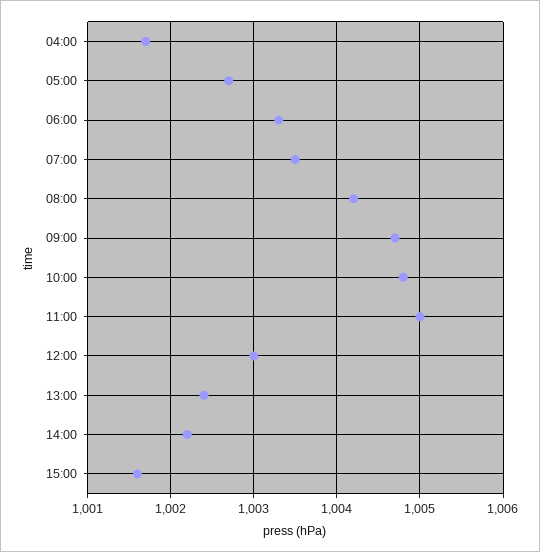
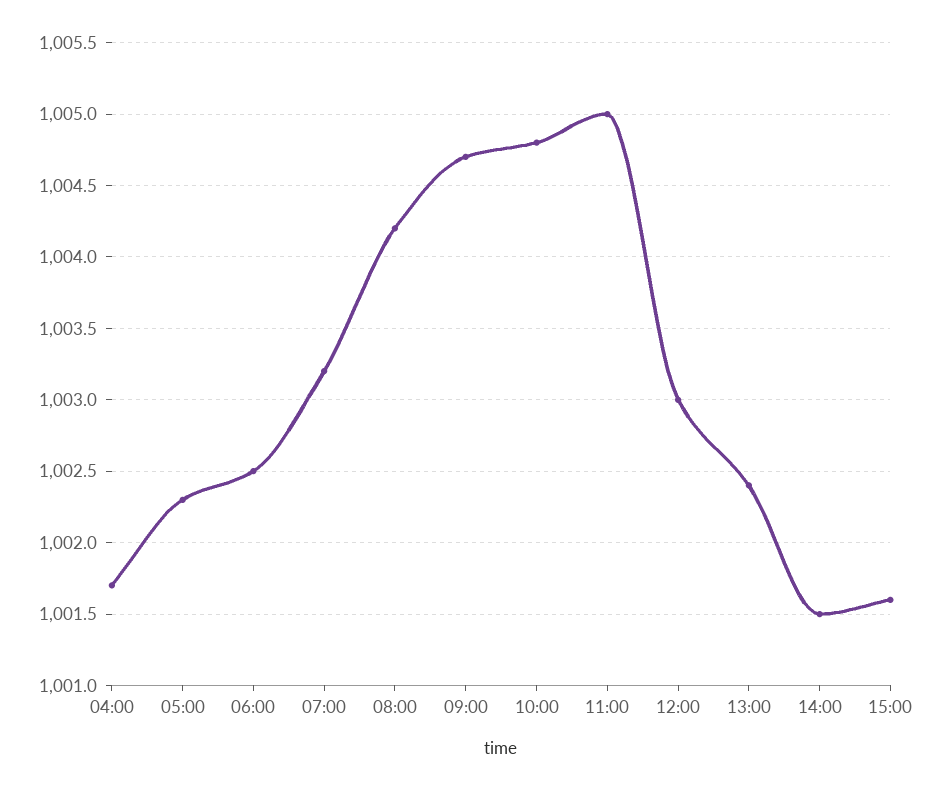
  {
    "04:00": 1001.7,
-   "05:00": 1002.7,
+   "05:00": 1002.3,
-   "06:00": 1003.3,
+   "06:00": 1002.5,
-   "07:00": 1003.5,
+   "07:00": 1003.2,
    "08:00": 1004.2,
    "09:00": 1004.7,
    "10:00": 1004.8,
    "11:00": 1005,
    "12:00": 1003,
    "13:00": 1002.4,
-   "14:00": 1002.2,
+   "14:00": 1001.5,
    "15:00": 1001.6
  }

